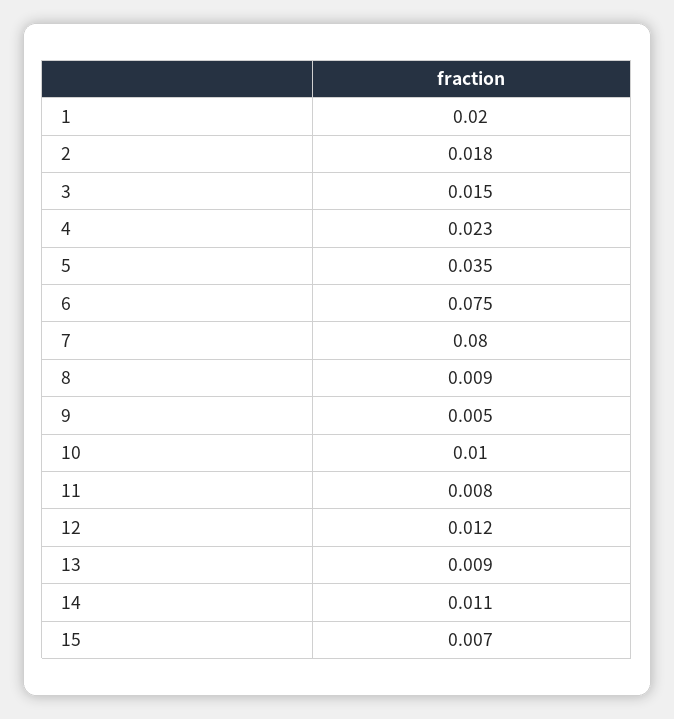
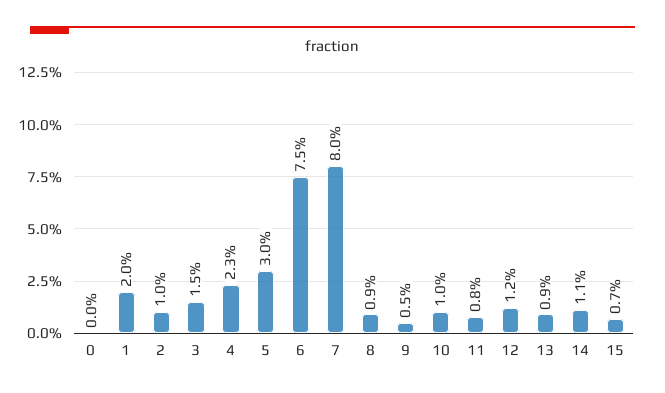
  {
    "1": 0.02,
-   "2": 0.018,
+   "2": 0.01,
    "3": 0.015,
    "4": 0.023,
-   "5": 0.035,
+   "5": 0.03,
    "6": 0.075,
    "7": 0.08,
    "8": 0.009,
    "9": 0.005,
    "10": 0.01,
    "11": 0.008,
    "12": 0.012,
    "13": 0.009,
    "14": 0.011,
-   "15": 0.007
+   "15": 0.007,
+   "0": 0
  }

